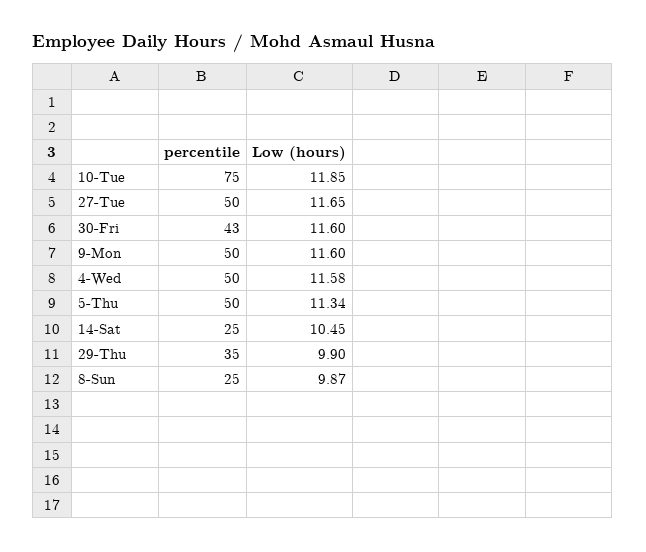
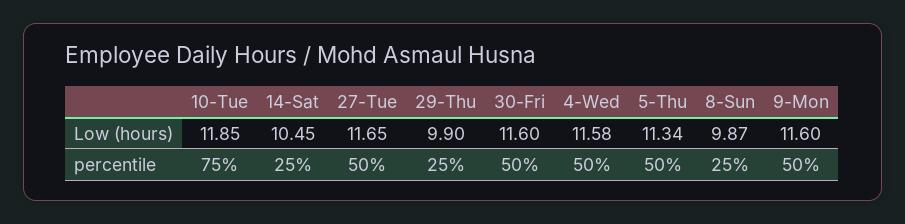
  {
    "percentile": {
      "10-Tue": 75,
      "27-Tue": 50,
-     "30-Fri": 43,
+     "30-Fri": 50,
      "9-Mon": 50,
      "4-Wed": 50,
      "5-Thu": 50,
      "14-Sat": 25,
-     "29-Thu": 35,
+     "29-Thu": 25,
      "8-Sun": 25
    },
    "Low (hours)": {
      "10-Tue": 11.85,
      "27-Tue": 11.65,
      "30-Fri": 11.6,
      "9-Mon": 11.6,
      "4-Wed": 11.58,
      "5-Thu": 11.34,
      "14-Sat": 10.45,
      "29-Thu": 9.9,
      "8-Sun": 9.87
    }
  }

